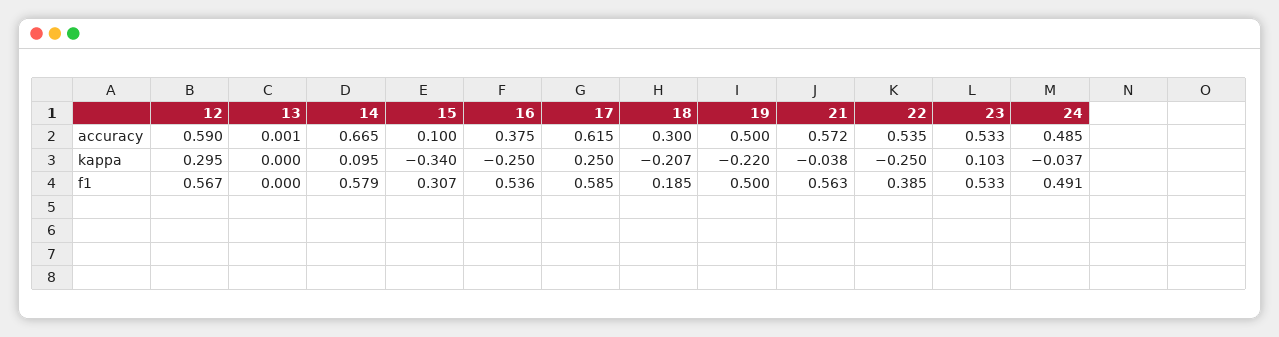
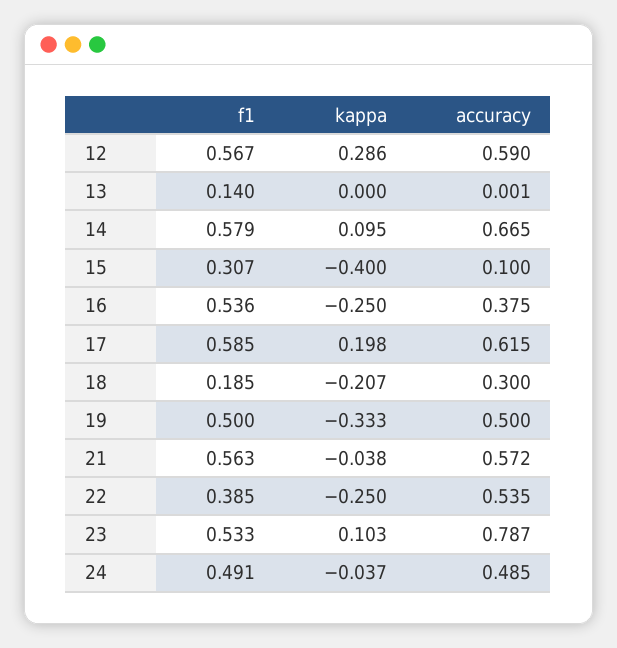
  {
    "12": {
      "accuracy": 0.59,
-     "kappa": 0.295,
+     "kappa": 0.286,
      "f1": 0.567
    },
    "13": {
      "accuracy": 0.001,
      "kappa": 0,
-     "f1": 0
+     "f1": 0.14
    },
    "14": {
      "accuracy": 0.665,
      "kappa": 0.095,
      "f1": 0.579
    },
    "15": {
      "accuracy": 0.1,
-     "kappa": -0.34,
+     "kappa": -0.4,
      "f1": 0.307
    },
    "16": {
      "accuracy": 0.375,
      "kappa": -0.25,
      "f1": 0.536
    },
    "17": {
      "accuracy": 0.615,
-     "kappa": 0.25,
+     "kappa": 0.198,
      "f1": 0.585
    },
    "18": {
      "accuracy": 0.3,
      "kappa": -0.207,
      "f1": 0.185
    },
    "19": {
      "accuracy": 0.5,
-     "kappa": -0.22,
+     "kappa": -0.333,
      "f1": 0.5
    },
    "21": {
      "accuracy": 0.572,
      "kappa": -0.038,
      "f1": 0.563
    },
    "22": {
      "accuracy": 0.535,
      "kappa": -0.25,
      "f1": 0.385
    },
    "23": {
-     "accuracy": 0.533,
+     "accuracy": 0.787,
      "kappa": 0.103,
      "f1": 0.533
    },
    "24": {
      "accuracy": 0.485,
      "kappa": -0.037,
      "f1": 0.491
    }
  }

